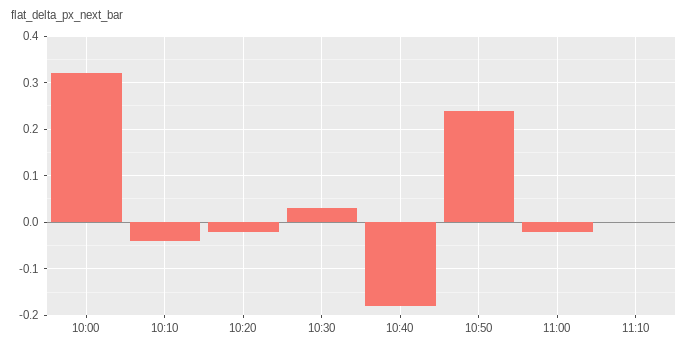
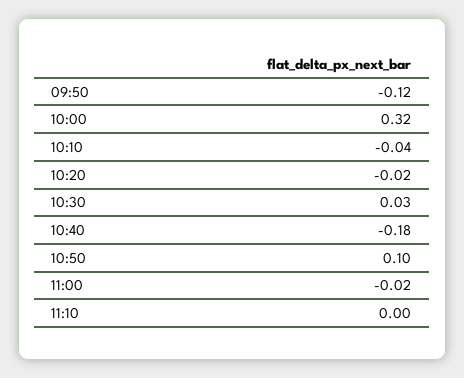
  {
    "10:00": 0.32,
    "10:10": -0.04,
    "10:20": -0.02,
    "10:30": 0.03,
    "10:40": -0.18,
-   "10:50": 0.25,
+   "10:50": 0.1,
    "11:00": -0.02,
-   "11:10": 0
+   "11:10": 0,
+   "09:50": -0.12
  }

